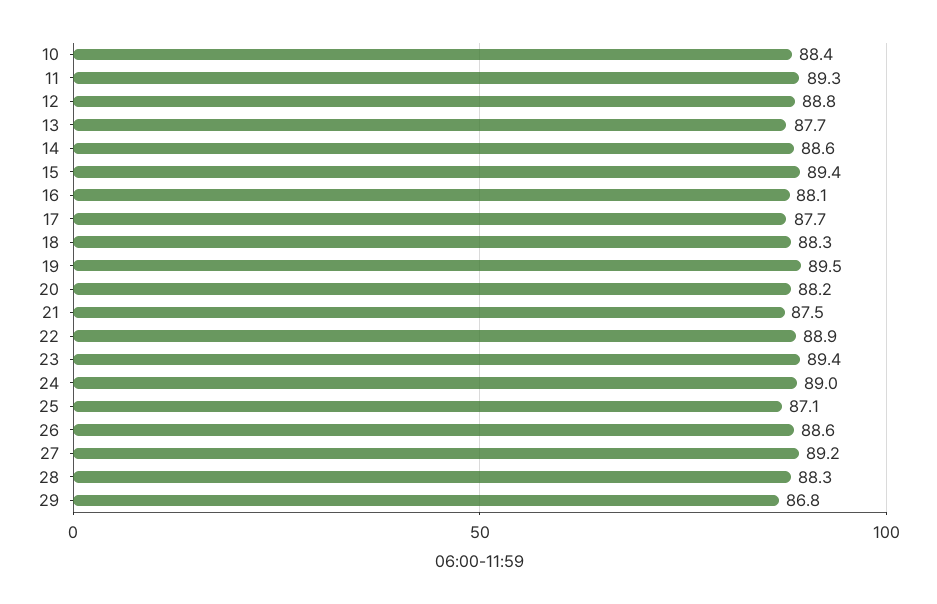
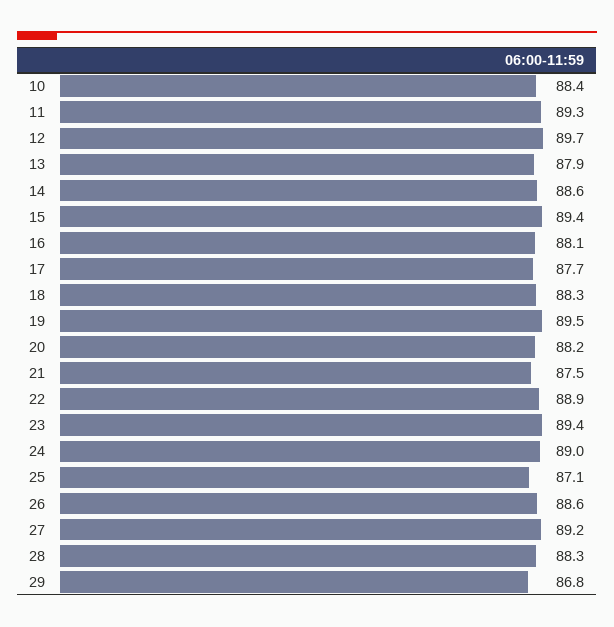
  {
    "10": 88.4,
    "11": 89.3,
-   "12": 88.8,
+   "12": 89.7,
-   "13": 87.7,
+   "13": 87.9,
    "14": 88.6,
    "15": 89.4,
    "16": 88.1,
    "17": 87.7,
    "18": 88.3,
    "19": 89.5,
    "20": 88.2,
    "21": 87.5,
    "22": 88.9,
    "23": 89.4,
    "24": 89,
    "25": 87.1,
    "26": 88.6,
    "27": 89.2,
    "28": 88.3,
    "29": 86.8
  }

